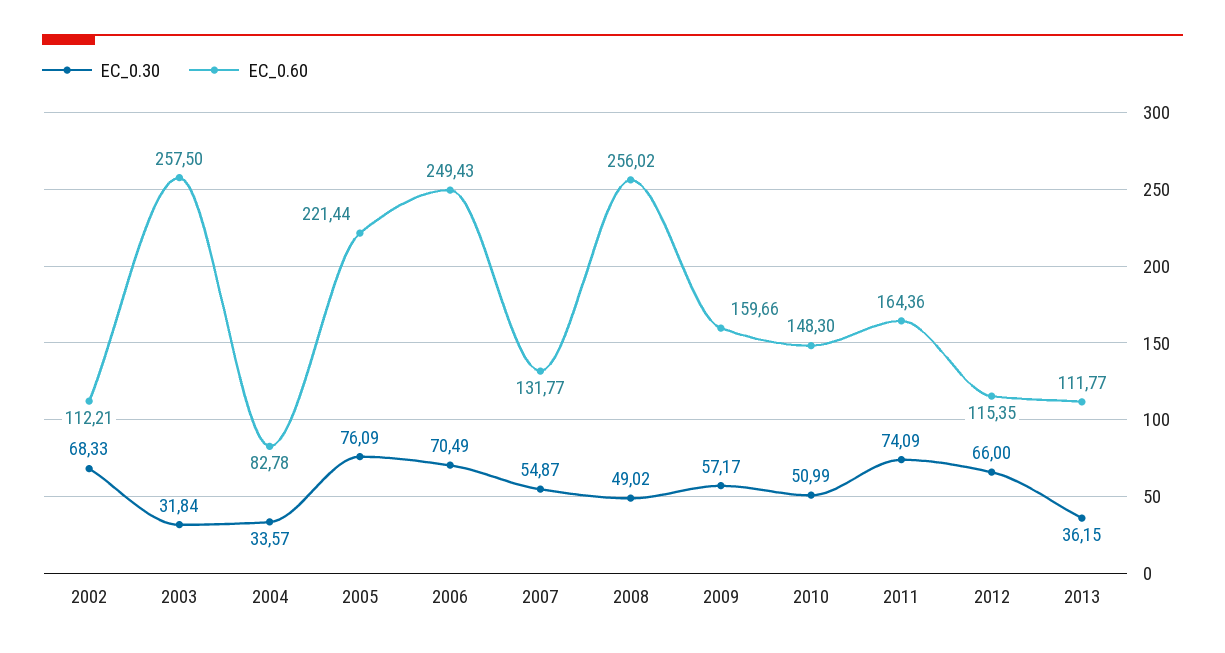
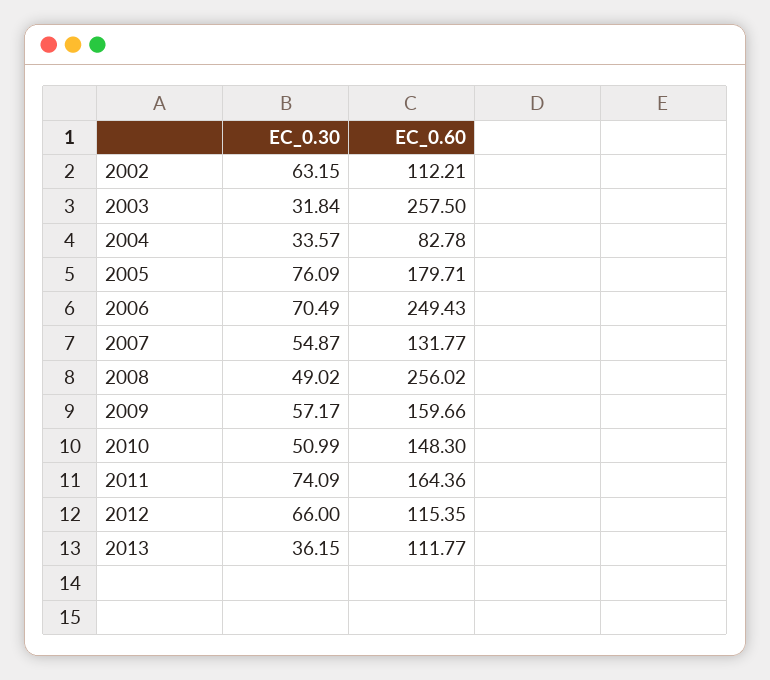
  {
    "EC_0.30": {
-     "2002": 68.33,
+     "2002": 63.15,
      "2003": 31.84,
      "2004": 33.57,
      "2005": 76.09,
      "2006": 70.49,
      "2007": 54.87,
      "2008": 49.02,
      "2009": 57.17,
      "2010": 50.99,
      "2011": 74.09,
      "2012": 66,
      "2013": 36.15
    },
    "EC_0.60": {
      "2002": 112.21,
      "2003": 257.5,
      "2004": 82.78,
-     "2005": 221.44,
+     "2005": 179.71,
      "2006": 249.43,
      "2007": 131.77,
      "2008": 256.02,
      "2009": 159.66,
      "2010": 148.3,
      "2011": 164.36,
      "2012": 115.35,
      "2013": 111.77
    }
  }

